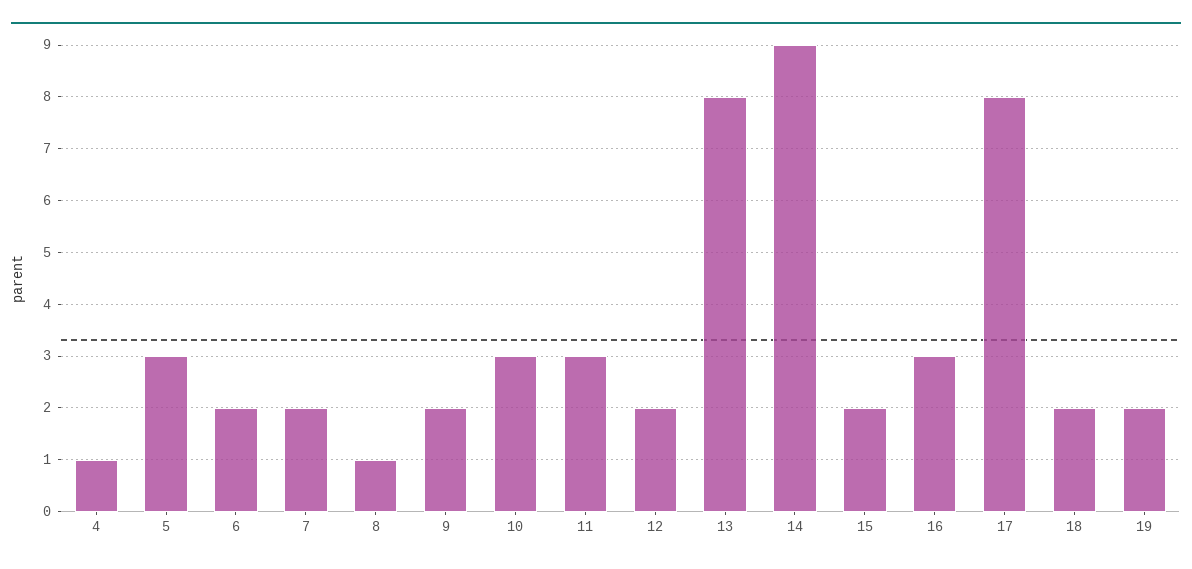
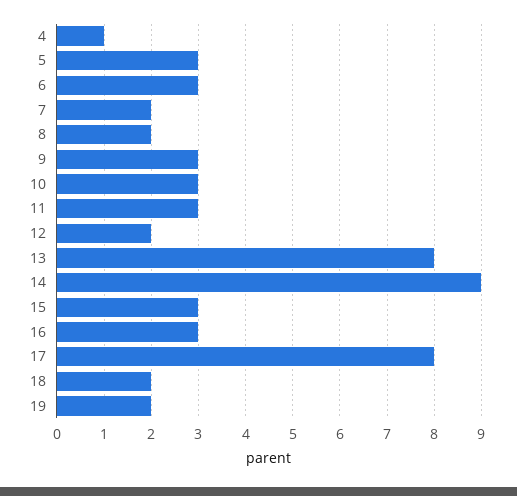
  {
    "4": 1,
    "5": 3,
-   "6": 2,
+   "6": 3,
    "7": 2,
-   "8": 1,
+   "8": 2,
-   "9": 2,
+   "9": 3,
    "10": 3,
    "11": 3,
    "12": 2,
    "13": 8,
    "14": 9,
-   "15": 2,
+   "15": 3,
    "16": 3,
    "17": 8,
    "18": 2,
    "19": 2
  }

